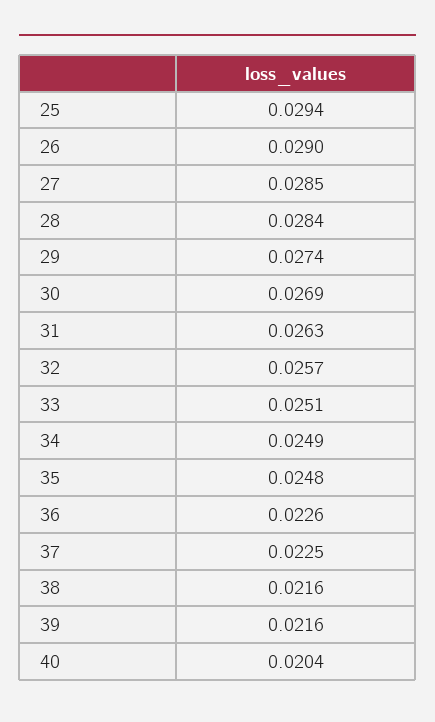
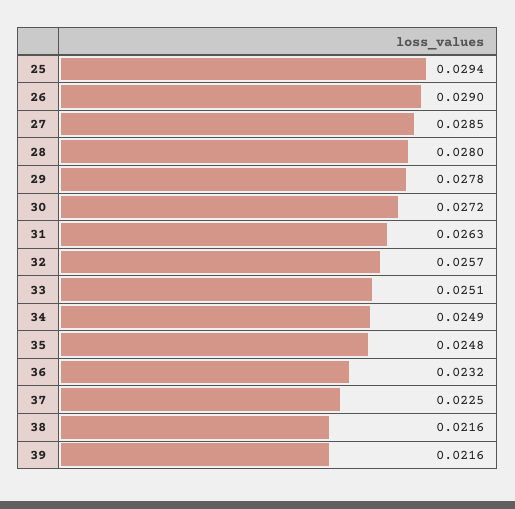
  {
    "25": 0.0294,
    "26": 0.029,
    "27": 0.0285,
-   "28": 0.0284,
+   "28": 0.028,
-   "29": 0.0274,
+   "29": 0.0278,
-   "30": 0.0269,
+   "30": 0.0272,
    "31": 0.0263,
    "32": 0.0257,
    "33": 0.0251,
    "34": 0.0249,
    "35": 0.0248,
-   "36": 0.0226,
+   "36": 0.0232,
    "37": 0.0225,
    "38": 0.0216,
-   "39": 0.0216,
+   "39": 0.0216
-   "40": 0.0204
  }

